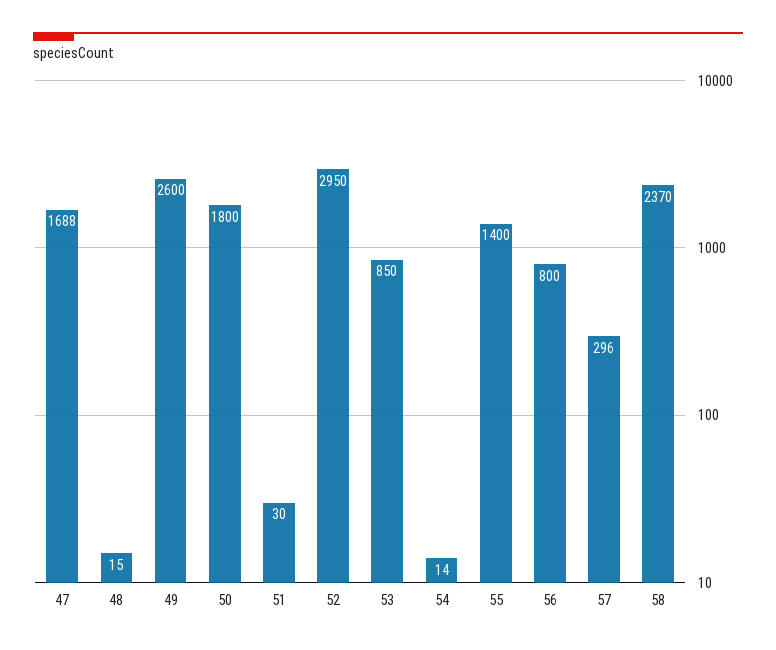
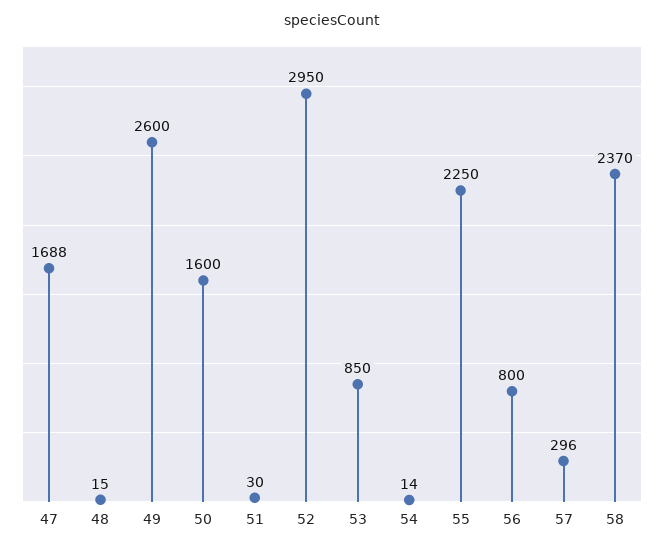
  {
    "47": 1688,
    "48": 15,
    "49": 2600,
-   "50": 1800,
+   "50": 1600,
    "51": 30,
    "52": 2950,
    "53": 850,
    "54": 14,
-   "55": 1400,
+   "55": 2250,
    "56": 800,
    "57": 296,
    "58": 2370
  }

